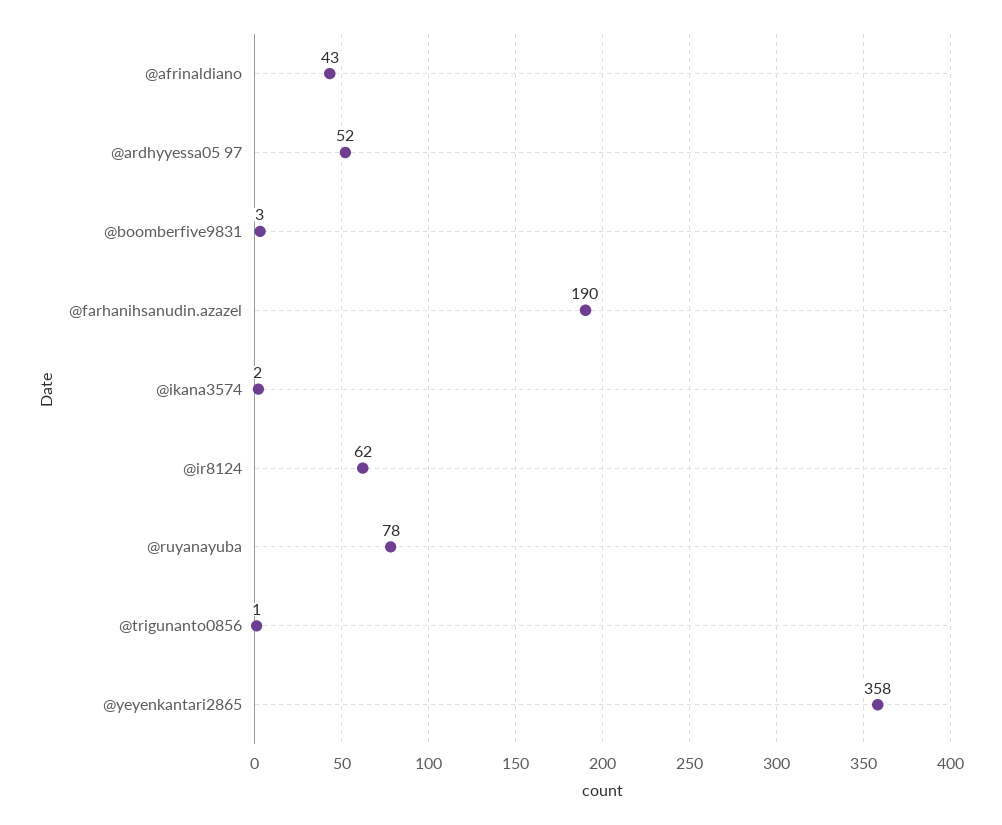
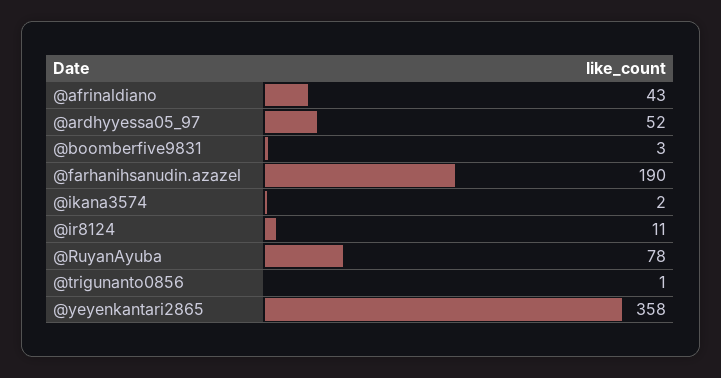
  {
    "@afrinaldiano": 43,
    "@ardhyyessa05 97": 52,
    "@boomberfive9831": 3,
    "@farhanihsanudin.azazel": 190,
    "@ikana3574": 2,
-   "@ir8124": 62,
+   "@ir8124": 11,
    "@ruyanayuba": 78,
    "@trigunanto0856": 1,
    "@yeyenkantari2865": 358
  }

